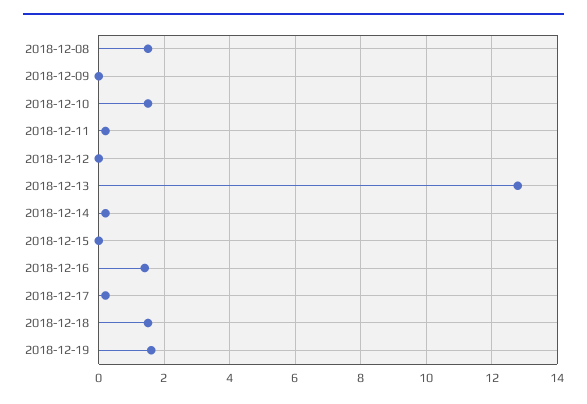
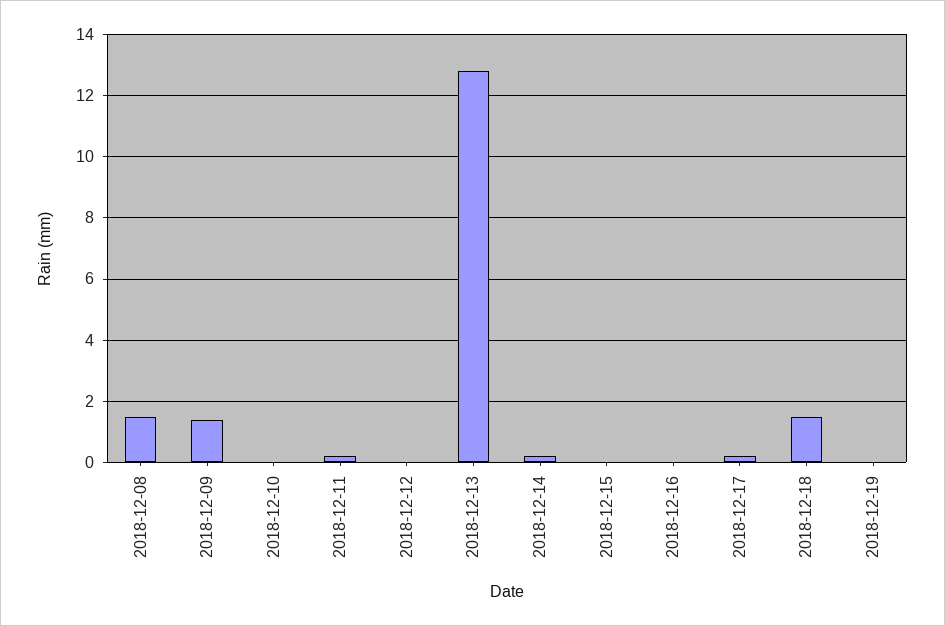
  {
    "2018-12-08": 1.5,
-   "2018-12-09": 0,
+   "2018-12-09": 1.5,
-   "2018-12-10": 1.5,
+   "2018-12-10": 0,
    "2018-12-11": 0,
    "2018-12-12": 0,
    "2018-12-13": 13,
    "2018-12-14": 0,
    "2018-12-15": 0,
-   "2018-12-16": 1.5,
+   "2018-12-16": 0,
    "2018-12-17": 0,
    "2018-12-18": 1.5,
-   "2018-12-19": 1.5
+   "2018-12-19": 0
  }

